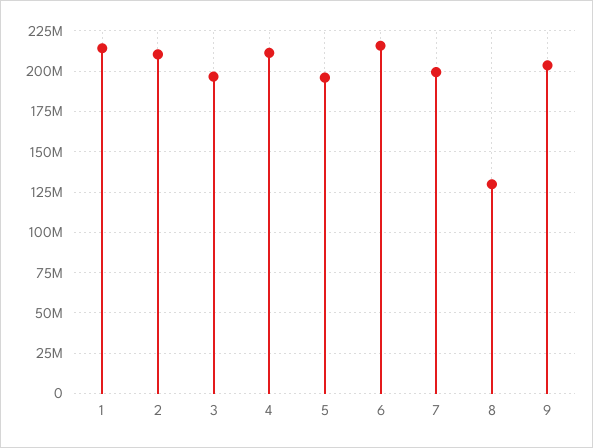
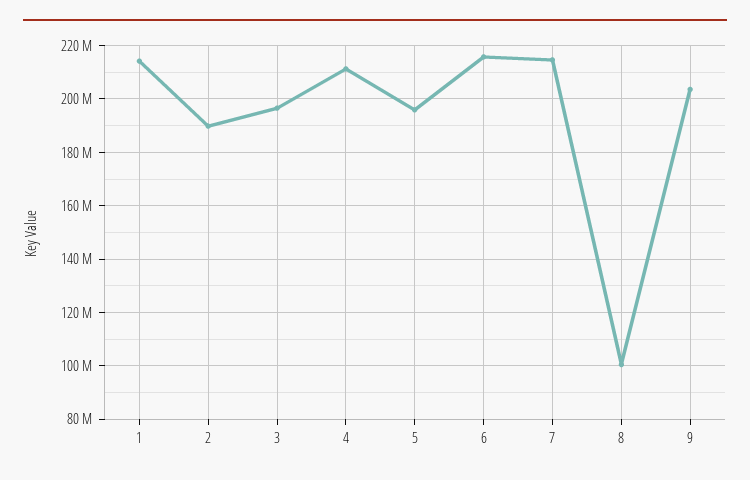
  {
    "1": 215000000,
-   "2": 210000000,
+   "2": 190000000,
    "3": 197500000,
    "4": 212500000,
    "5": 195000000,
    "6": 215000000,
-   "7": 200000000,
+   "7": 215000000,
-   "8": 130000000,
+   "8": 100000000,
    "9": 202500000
  }

